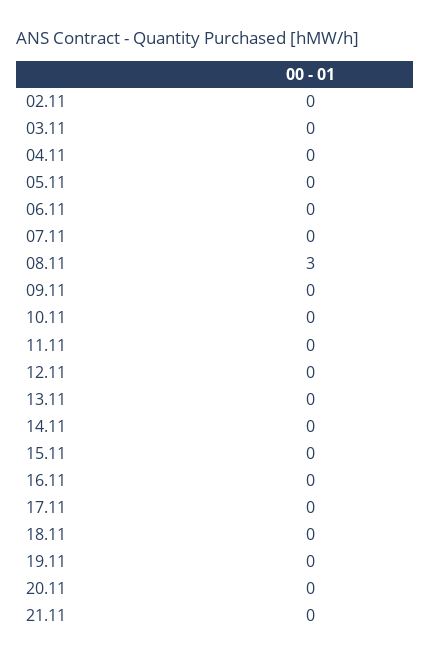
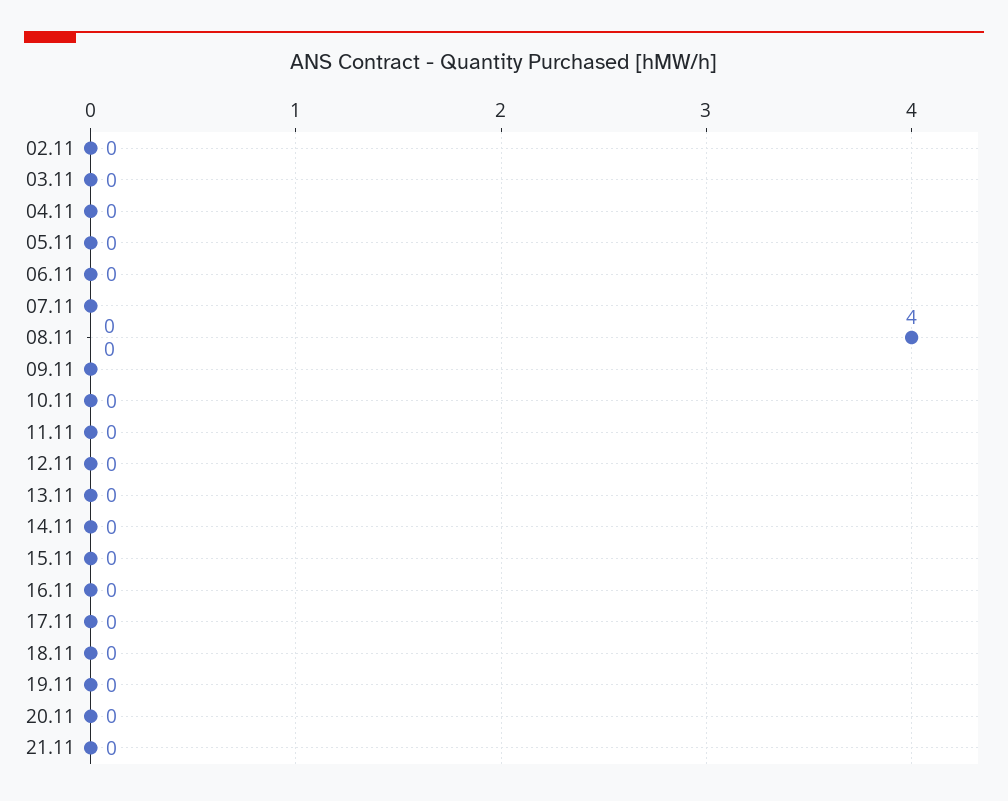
  {
    "02.11": 0,
    "03.11": 0,
    "04.11": 0,
    "05.11": 0,
    "06.11": 0,
    "07.11": 0,
-   "08.11": 3,
+   "08.11": 4,
    "09.11": 0,
    "10.11": 0,
    "11.11": 0,
    "12.11": 0,
    "13.11": 0,
    "14.11": 0,
    "15.11": 0,
    "16.11": 0,
    "17.11": 0,
    "18.11": 0,
    "19.11": 0,
    "20.11": 0,
    "21.11": 0
  }

